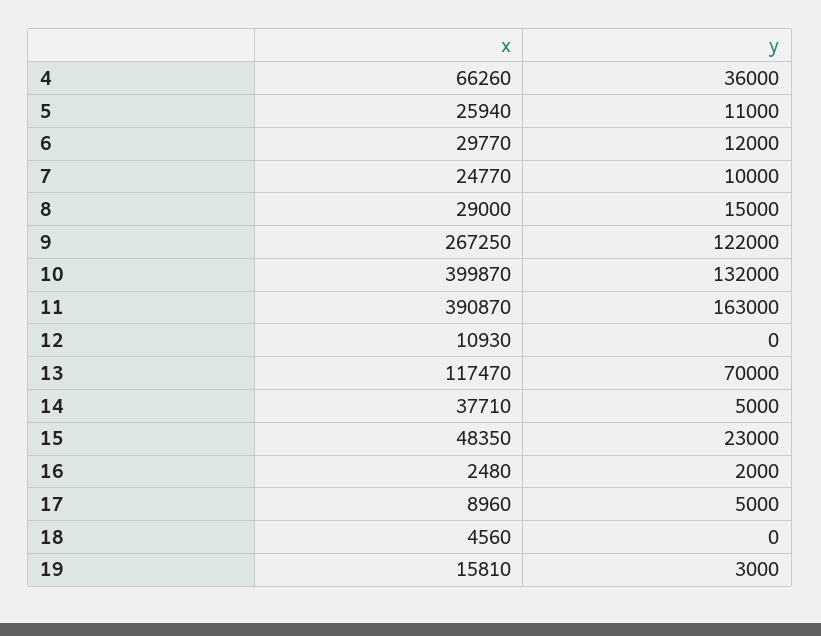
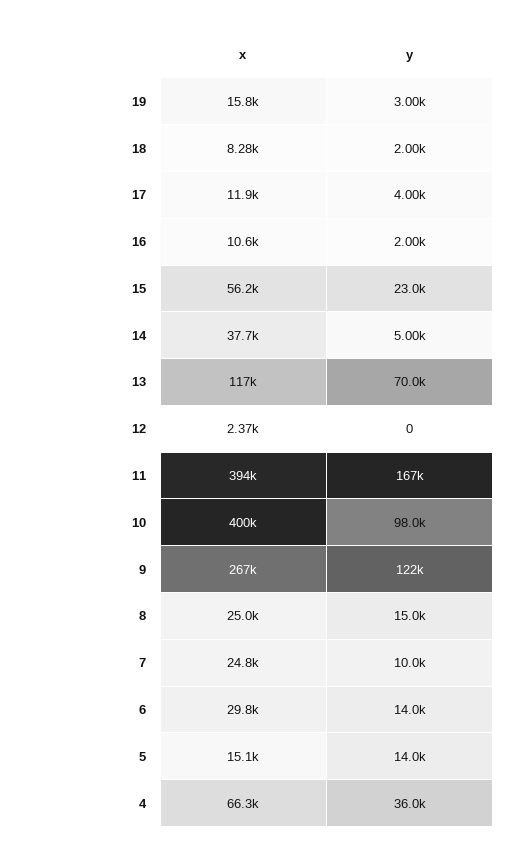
  {
    "x": {
      "4": 66260,
-     "5": 25940,
+     "5": 15100,
      "6": 29770,
      "7": 24770,
-     "8": 29000,
+     "8": 25000,
      "9": 267250,
      "10": 399870,
-     "11": 390870,
+     "11": 394000,
-     "12": 10930,
+     "12": 2370,
      "13": 117470,
      "14": 37710,
-     "15": 48350,
+     "15": 56200,
-     "16": 2480,
+     "16": 10600,
-     "17": 8960,
+     "17": 11900,
-     "18": 4560,
+     "18": 8280,
      "19": 15810
    },
    "y": {
      "4": 36000,
-     "5": 11000,
+     "5": 14000,
-     "6": 12000,
+     "6": 14000,
      "7": 10000,
      "8": 15000,
      "9": 122000,
-     "10": 132000,
+     "10": 98000,
-     "11": 163000,
+     "11": 167000,
      "12": 0,
      "13": 70000,
      "14": 5000,
      "15": 23000,
      "16": 2000,
-     "17": 5000,
+     "17": 4000,
-     "18": 0,
+     "18": 2000,
      "19": 3000
    }
  }

